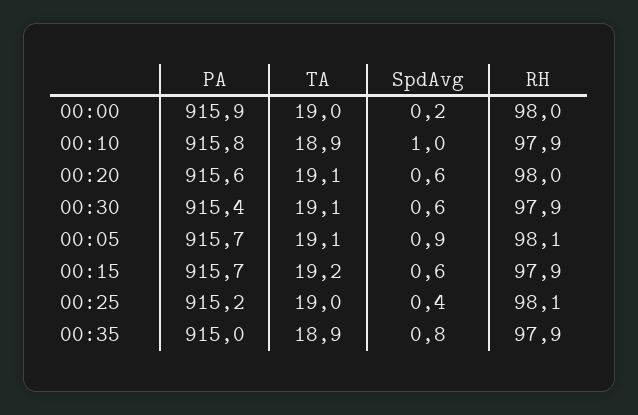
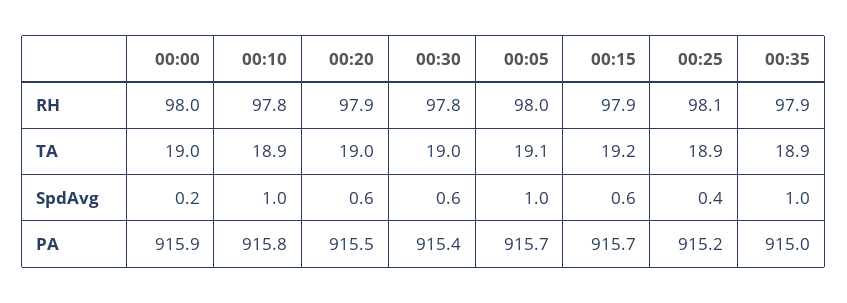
  {
    "PA": {
      "00:00": 915.9,
      "00:10": 915.8,
-     "00:20": 915.6,
+     "00:20": 915.5,
      "00:30": 915.4,
      "00:05": 915.7,
      "00:15": 915.7,
      "00:25": 915.2,
      "00:35": 915
    },
    "TA": {
      "00:00": 19,
      "00:10": 18.9,
-     "00:20": 19.1,
+     "00:20": 19,
-     "00:30": 19.1,
+     "00:30": 19,
      "00:05": 19.1,
      "00:15": 19.2,
-     "00:25": 19,
+     "00:25": 18.9,
      "00:35": 18.9
    },
    "SpdAvg": {
      "00:00": 0.2,
      "00:10": 1,
      "00:20": 0.6,
      "00:30": 0.6,
-     "00:05": 0.9,
+     "00:05": 1,
      "00:15": 0.6,
      "00:25": 0.4,
-     "00:35": 0.8
+     "00:35": 1
    },
    "RH": {
      "00:00": 98,
-     "00:10": 97.9,
+     "00:10": 97.8,
-     "00:20": 98,
+     "00:20": 97.9,
-     "00:30": 97.9,
+     "00:30": 97.8,
-     "00:05": 98.1,
+     "00:05": 98,
      "00:15": 97.9,
      "00:25": 98.1,
      "00:35": 97.9
    }
  }

